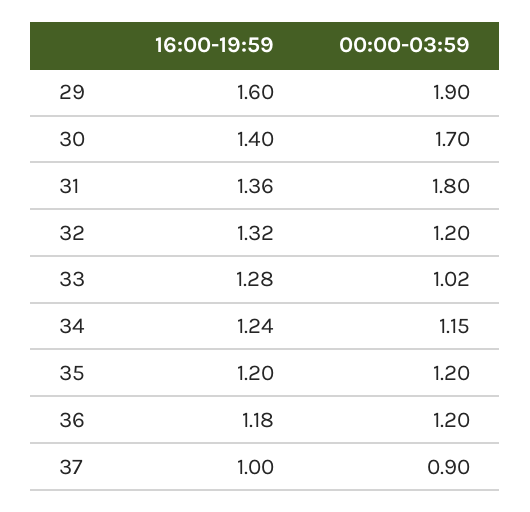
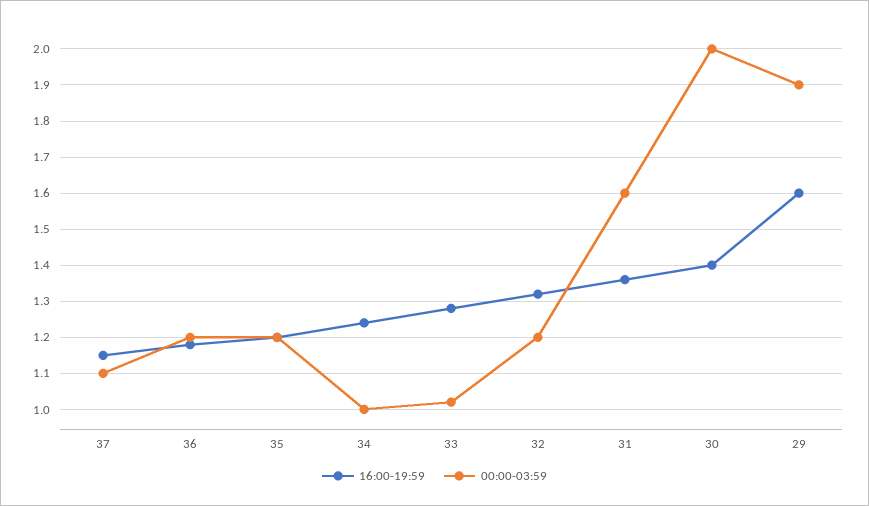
  {
    "16:00-19:59": {
      "29": 1.6,
      "30": 1.4,
      "31": 1.36,
      "32": 1.32,
      "33": 1.28,
      "34": 1.24,
      "35": 1.2,
      "36": 1.18,
-     "37": 1
+     "37": 1.15
    },
    "00:00-03:59": {
      "29": 1.9,
-     "30": 1.7,
+     "30": 2,
-     "31": 1.8,
+     "31": 1.6,
      "32": 1.2,
      "33": 1.02,
-     "34": 1.15,
+     "34": 1,
      "35": 1.2,
      "36": 1.2,
-     "37": 0.9
+     "37": 1.1
    }
  }

